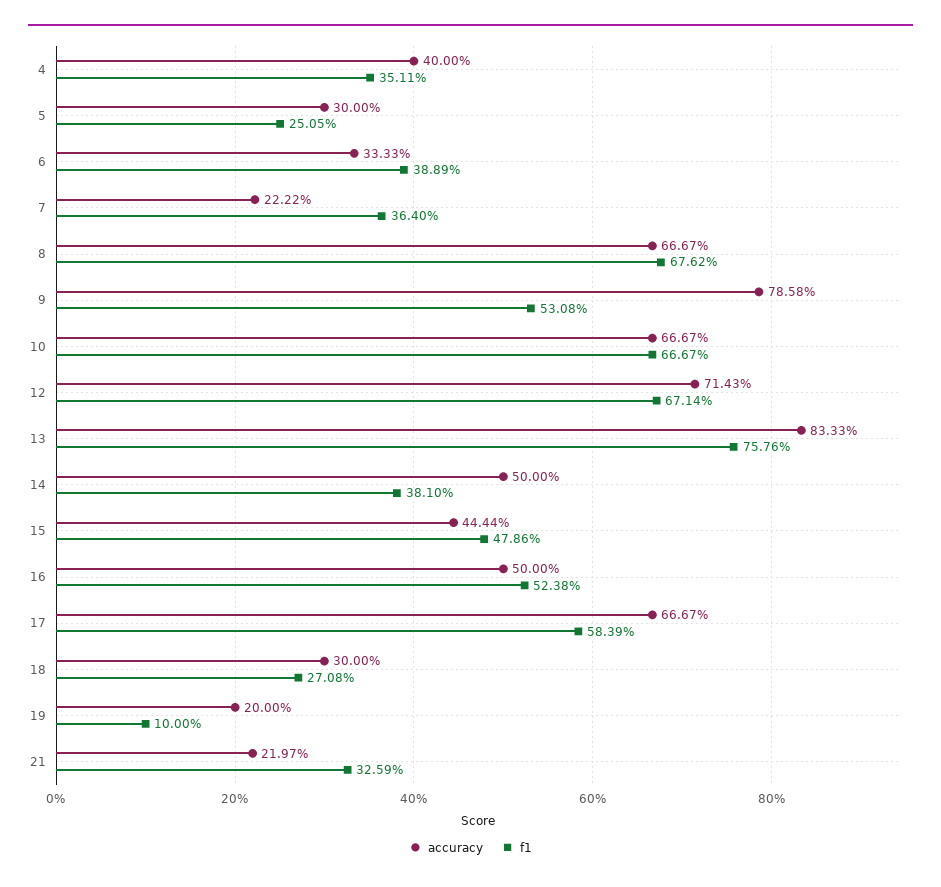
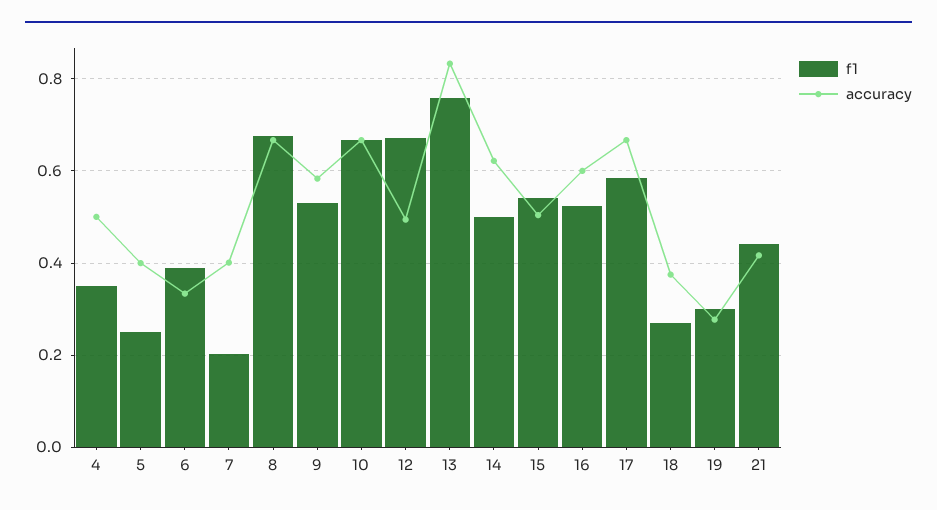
  {
    "accuracy": {
-     "4": 0.4,
+     "4": 0.5,
-     "5": 0.3,
+     "5": 0.4,
      "6": 0.3333,
-     "7": 0.2222,
+     "7": 0.4,
      "8": 0.6667,
-     "9": 0.7858,
+     "9": 0.58,
      "10": 0.6667,
-     "12": 0.7143,
+     "12": 0.5,
      "13": 0.8333,
-     "14": 0.5,
+     "14": 0.62,
-     "15": 0.4444,
+     "15": 0.5,
-     "16": 0.5,
+     "16": 0.6,
      "17": 0.6667,
-     "18": 0.3,
+     "18": 0.38,
-     "19": 0.2,
+     "19": 0.28,
-     "21": 0.2197
+     "21": 0.42
    },
    "f1": {
      "4": 0.3511,
      "5": 0.2505,
      "6": 0.3889,
-     "7": 0.364,
+     "7": 0.2,
      "8": 0.6762,
      "9": 0.5308,
      "10": 0.6667,
      "12": 0.6714,
      "13": 0.7576,
-     "14": 0.381,
+     "14": 0.5,
-     "15": 0.4786,
+     "15": 0.54,
      "16": 0.5238,
      "17": 0.5839,
      "18": 0.2708,
-     "19": 0.1,
+     "19": 0.3,
-     "21": 0.3259
+     "21": 0.44
    }
  }

